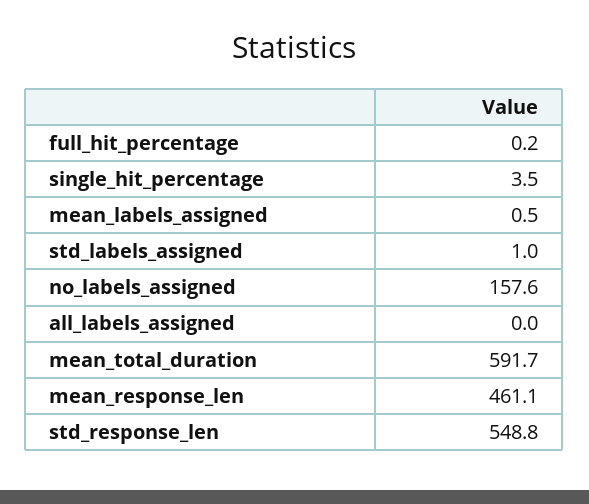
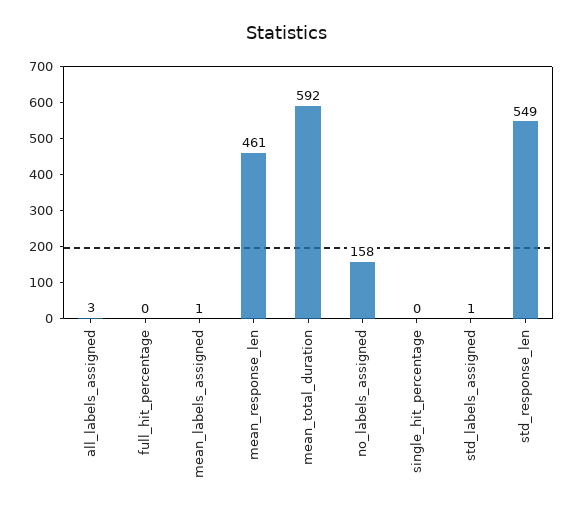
  {
    "full_hit_percentage": 0.2,
-   "single_hit_percentage": 3.5,
+   "single_hit_percentage": 0,
    "mean_labels_assigned": 0.5,
    "std_labels_assigned": 1,
    "no_labels_assigned": 157.6,
-   "all_labels_assigned": 0,
+   "all_labels_assigned": 3,
    "mean_total_duration": 591.7,
    "mean_response_len": 461.1,
    "std_response_len": 548.8
  }

